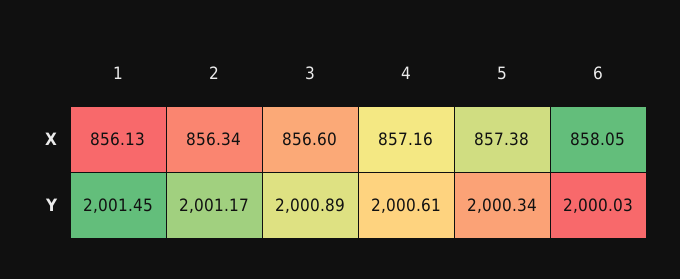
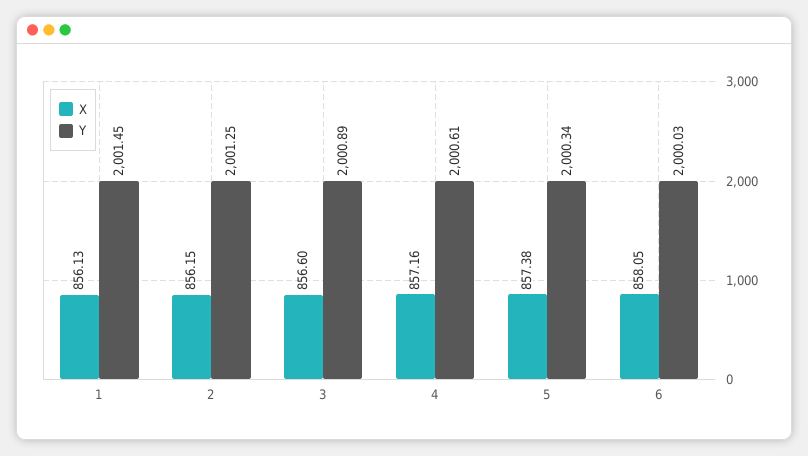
  {
    "X": {
      "1": 856.13,
-     "2": 856.34,
+     "2": 856.15,
      "3": 856.6,
      "4": 857.16,
      "5": 857.38,
      "6": 858.05
    },
    "Y": {
      "1": 2001.45,
-     "2": 2001.17,
+     "2": 2001.25,
      "3": 2000.89,
      "4": 2000.61,
      "5": 2000.34,
      "6": 2000.03
    }
  }

